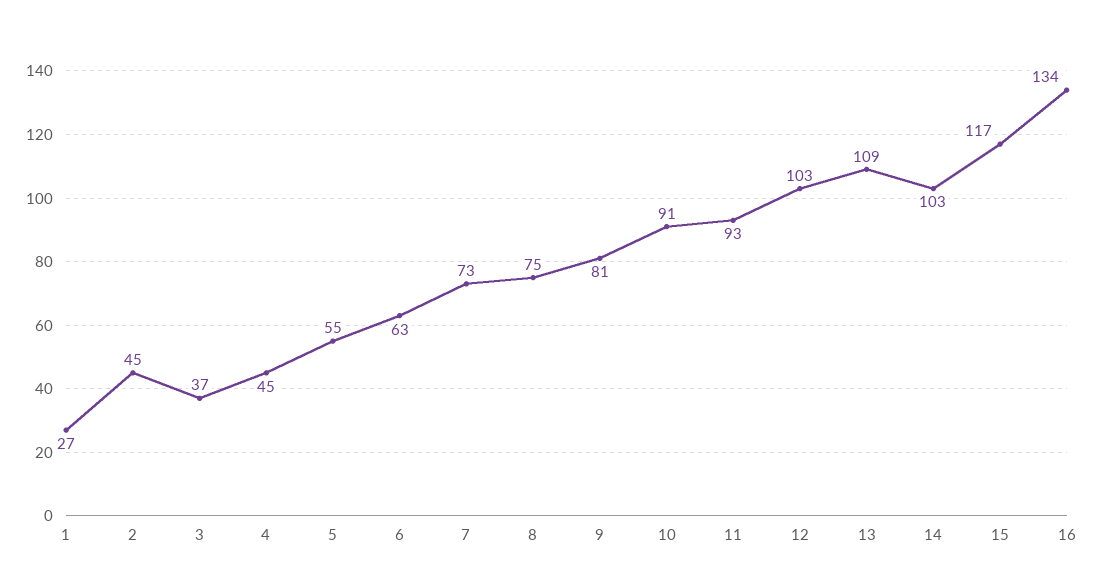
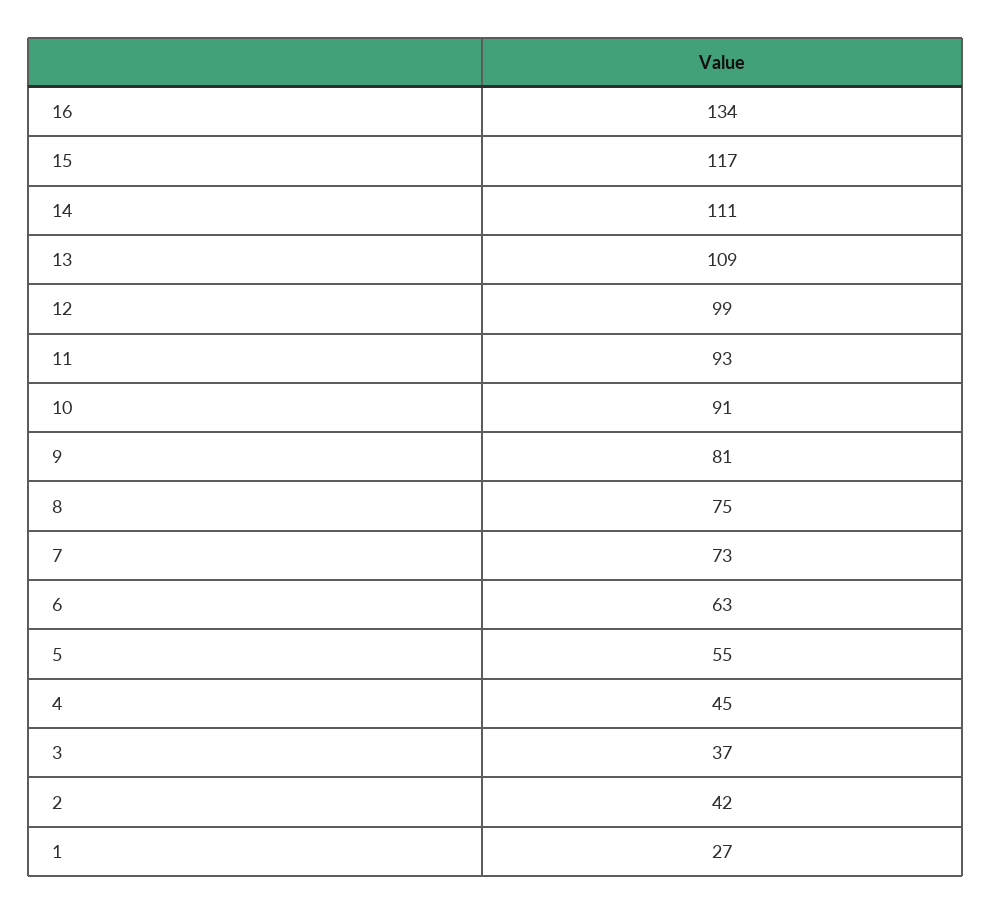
  {
    "1": 27,
-   "2": 45,
+   "2": 42,
    "3": 37,
    "4": 45,
    "5": 55,
    "6": 63,
    "7": 73,
    "8": 75,
    "9": 81,
    "10": 91,
    "11": 93,
-   "12": 103,
+   "12": 99,
    "13": 109,
-   "14": 103,
+   "14": 111,
    "15": 117,
    "16": 134
  }

